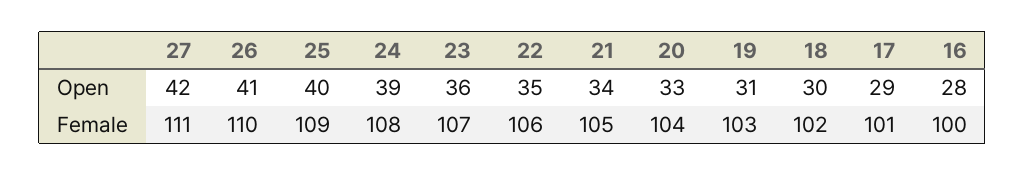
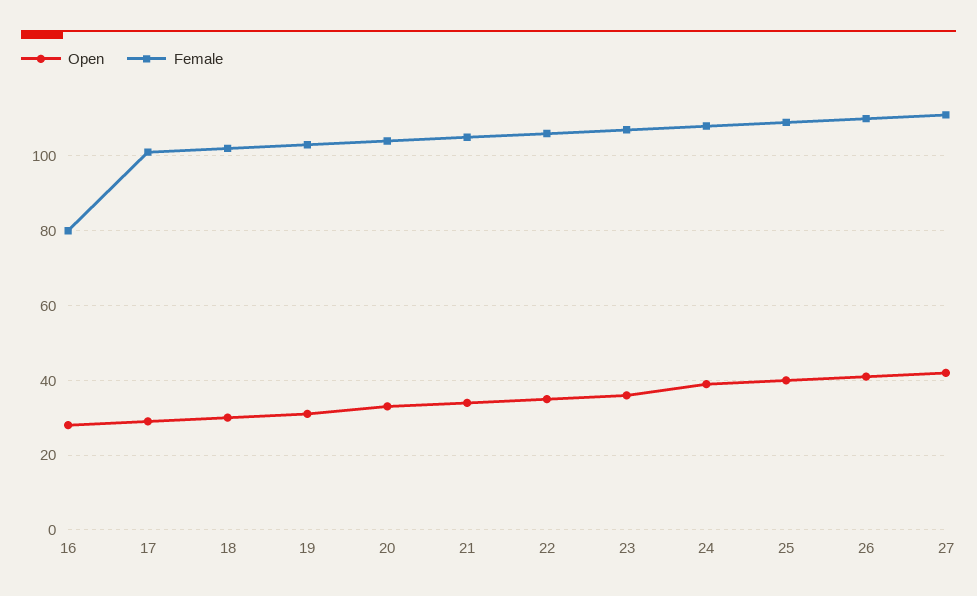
  {
    "Open": {
      "27": 42,
      "26": 41,
      "25": 40,
      "24": 39,
      "23": 36,
      "22": 35,
      "21": 34,
      "20": 33,
      "19": 31,
      "18": 30,
      "17": 29,
      "16": 28
    },
    "Female": {
      "27": 111,
      "26": 110,
      "25": 109,
      "24": 108,
      "23": 107,
      "22": 106,
      "21": 105,
      "20": 104,
      "19": 103,
      "18": 102,
      "17": 101,
-     "16": 100
+     "16": 80
    }
  }

